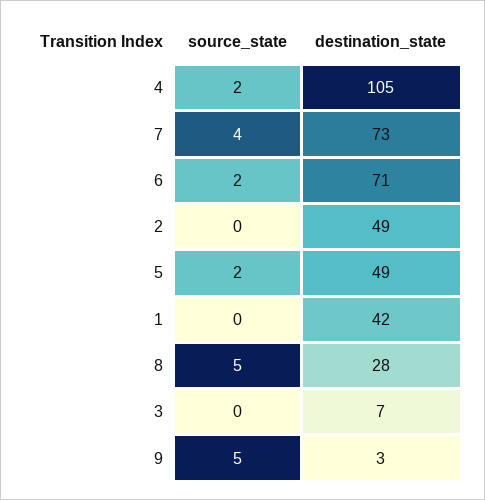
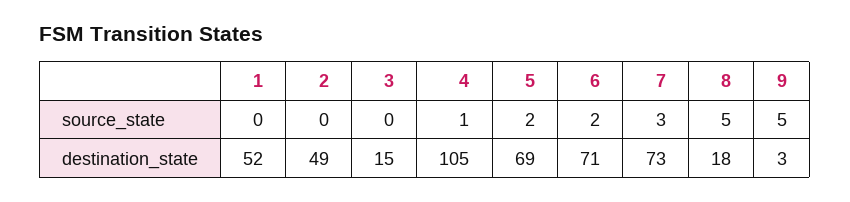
  {
    "source_state": {
-     "4": 2,
+     "4": 1,
-     "7": 4,
+     "7": 3,
      "6": 2,
      "2": 0,
      "5": 2,
      "1": 0,
      "8": 5,
      "3": 0,
      "9": 5
    },
    "destination_state": {
      "4": 105,
      "7": 73,
      "6": 71,
      "2": 49,
-     "5": 49,
+     "5": 69,
-     "1": 42,
+     "1": 52,
-     "8": 28,
+     "8": 18,
-     "3": 7,
+     "3": 15,
      "9": 3
    }
  }

